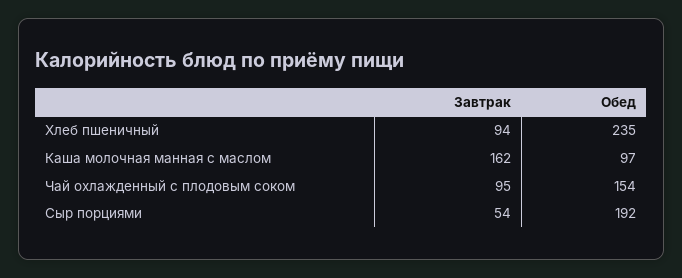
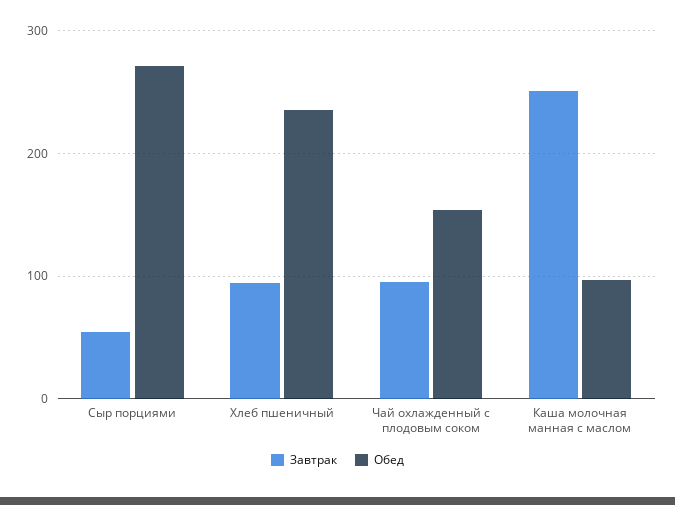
  {
    "Завтрак": {
      "Хлеб пшеничный": 94,
-     "Каша молочная манная с маслом": 162,
+     "Каша молочная манная с маслом": 250,
      "Чай охлажденный с плодовым соком": 95,
      "Сыр порциями": 54
    },
    "Обед": {
      "Хлеб пшеничный": 235,
      "Каша молочная манная с маслом": 97,
      "Чай охлажденный с плодовым соком": 154,
-     "Сыр порциями": 192
+     "Сыр порциями": 270
    }
  }

